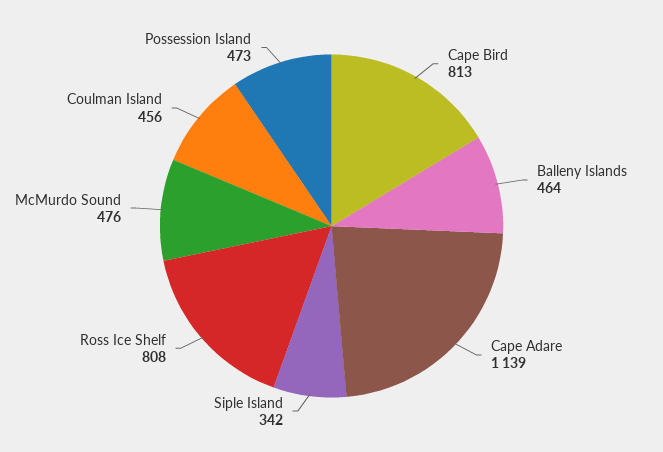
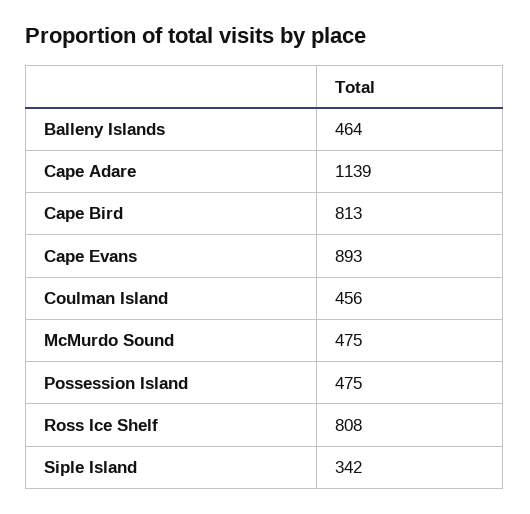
  {
    "Cape Bird": 813,
    "Balleny Islands": 464,
    "Cape Adare": 1139,
    "Siple Island": 342,
    "Ross Ice Shelf": 808,
-   "McMurdo Sound": 476,
+   "McMurdo Sound": 475,
    "Coulman Island": 456,
-   "Possession Island": 473
+   "Possession Island": 475,
+   "Cape Evans": 893
  }

